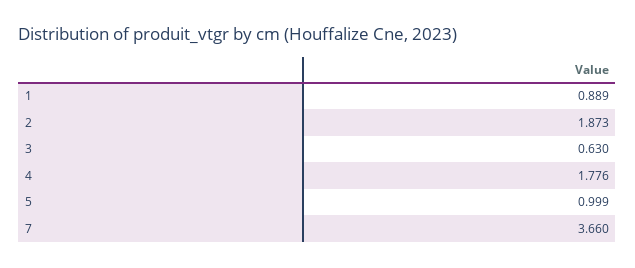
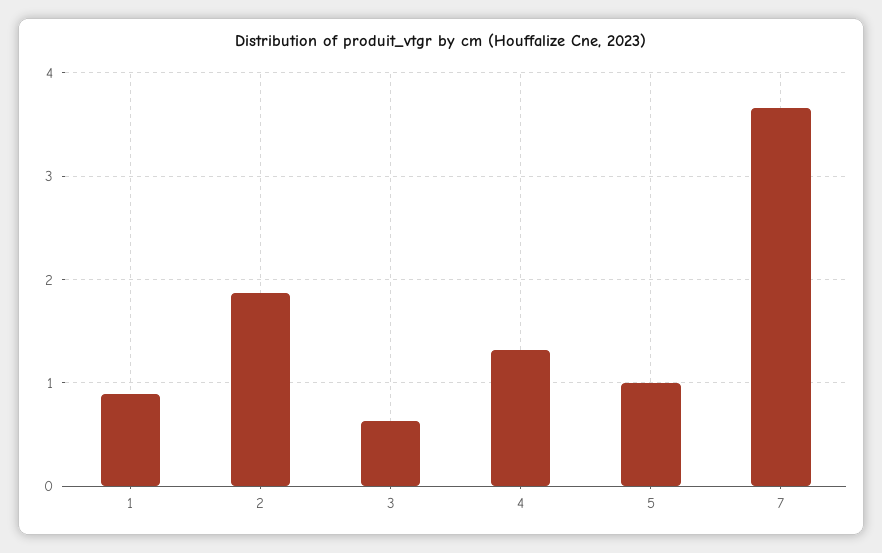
  {
    "1": 0.889,
    "2": 1.873,
    "3": 0.63,
-   "4": 1.776,
+   "4": 1.3,
    "5": 0.999,
    "7": 3.66
  }

